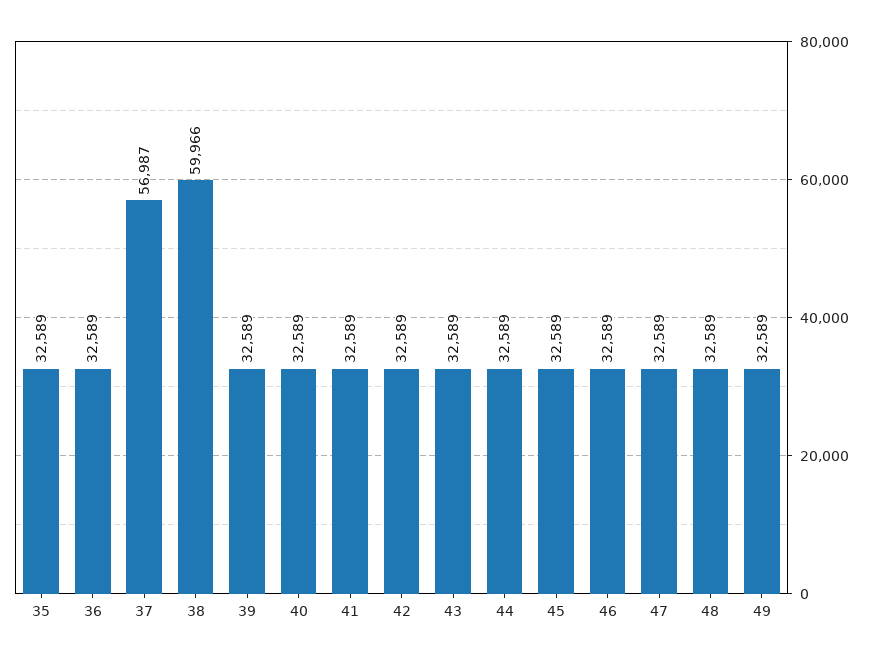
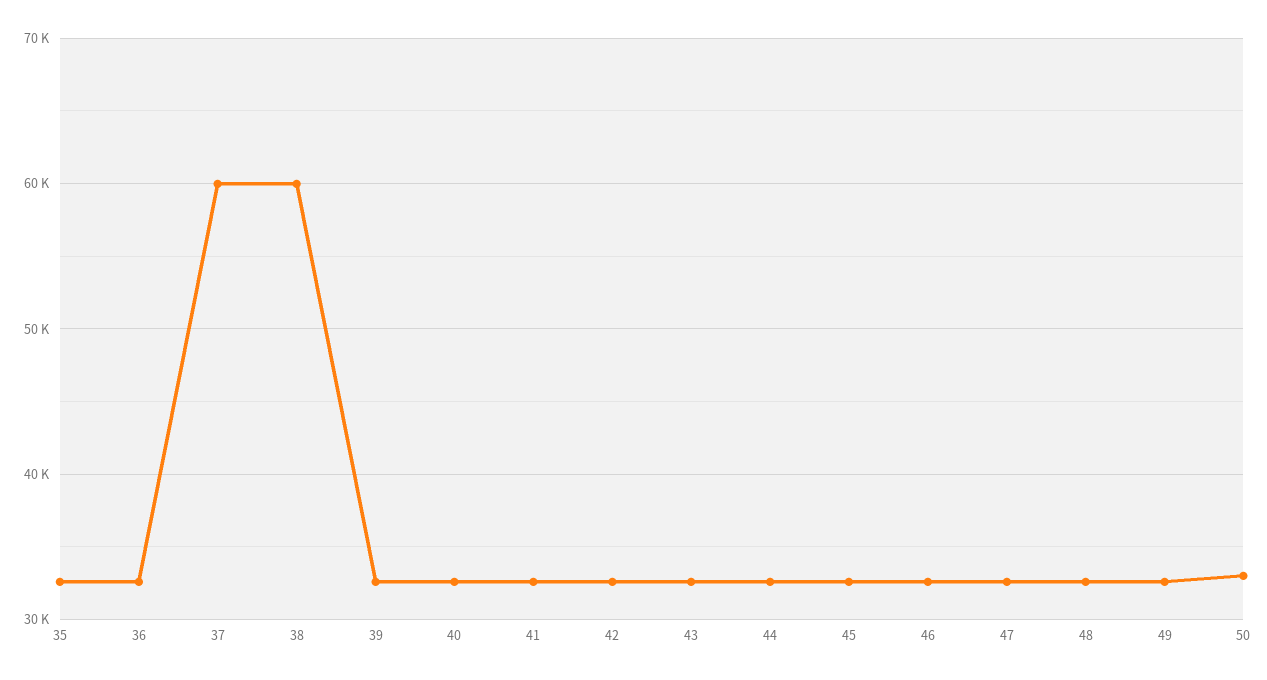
  {
    "35": 32589,
    "36": 32589,
-   "37": 56987,
+   "37": 60000,
    "38": 59966,
    "39": 32589,
    "40": 32589,
    "41": 32589,
    "42": 32589,
    "43": 32589,
    "44": 32589,
    "45": 32589,
    "46": 32589,
    "47": 32589,
    "48": 32589,
-   "49": 32589
+   "49": 32589,
+   "50": 33000
  }

